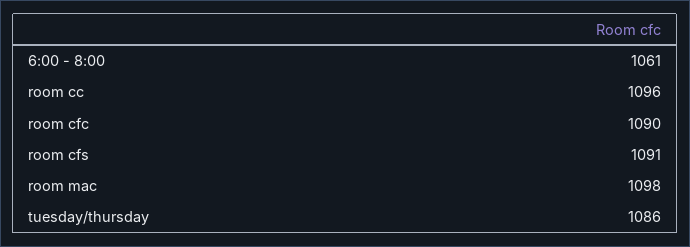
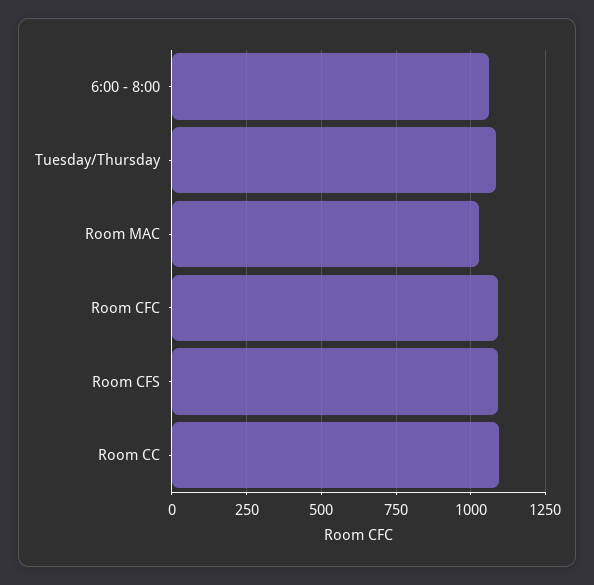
  {
    "6:00 - 8:00": 1061,
    "room cc": 1096,
    "room cfc": 1090,
    "room cfs": 1091,
-   "room mac": 1098,
+   "room mac": 1025,
    "tuesday/thursday": 1086
  }

